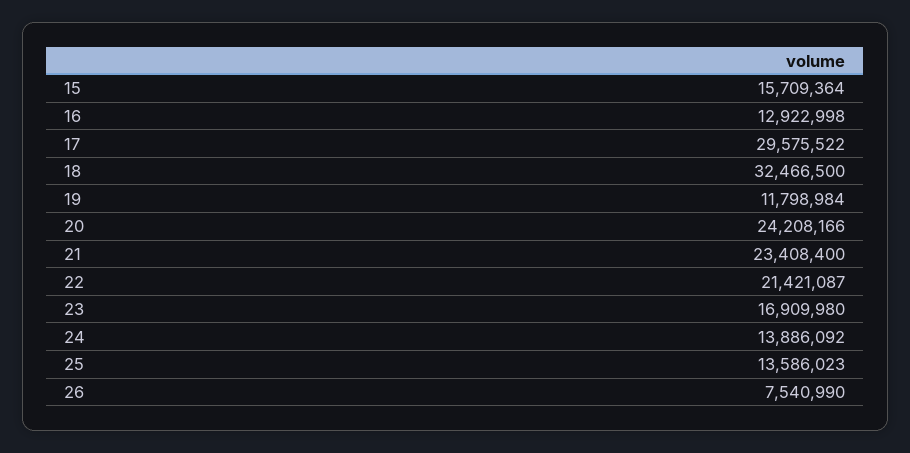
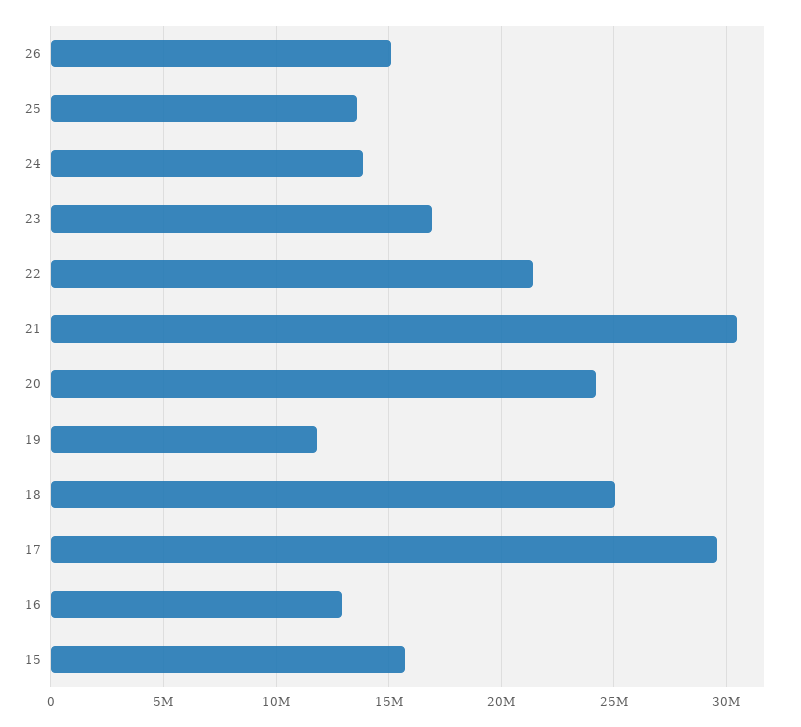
  {
    "15": 15709364,
    "16": 12922998,
    "17": 29575522,
-   "18": 32466500,
+   "18": 25000000,
    "19": 11798984,
    "20": 24208166,
-   "21": 23408400,
+   "21": 30500000,
    "22": 21421087,
    "23": 16909980,
    "24": 13886092,
    "25": 13586023,
-   "26": 7540990
+   "26": 15000000
  }

